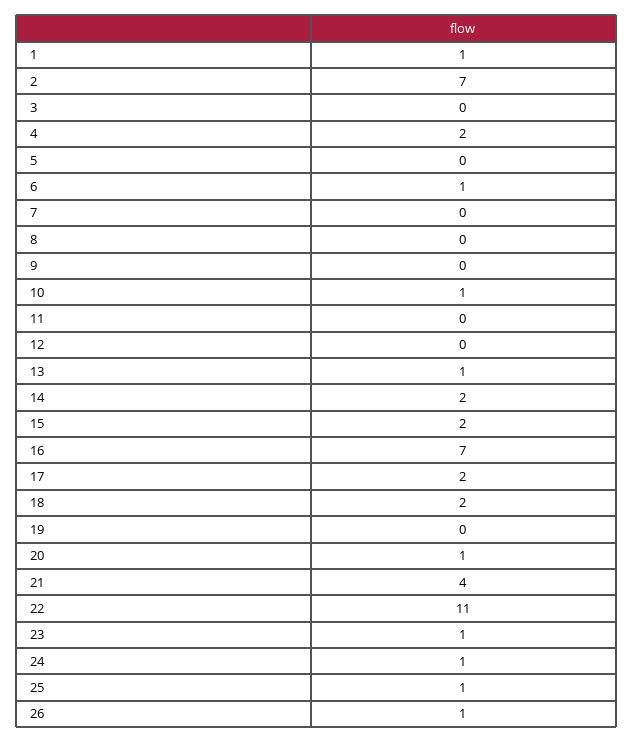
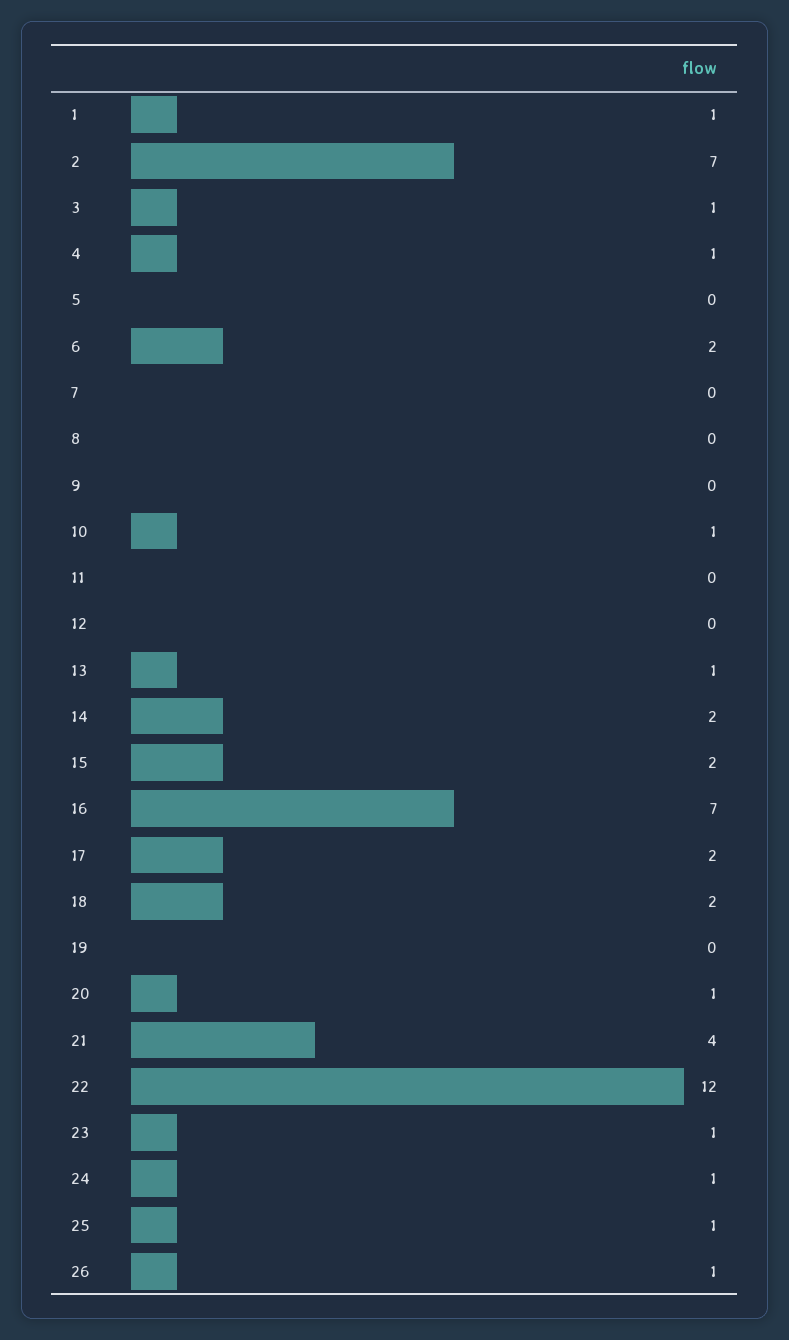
  {
    "1": 1,
    "2": 7,
-   "3": 0,
+   "3": 1,
-   "4": 2,
+   "4": 1,
    "5": 0,
-   "6": 1,
+   "6": 2,
    "7": 0,
    "8": 0,
    "9": 0,
    "10": 1,
    "11": 0,
    "12": 0,
    "13": 1,
    "14": 2,
    "15": 2,
    "16": 7,
    "17": 2,
    "18": 2,
    "19": 0,
    "20": 1,
    "21": 4,
-   "22": 11,
+   "22": 12,
    "23": 1,
    "24": 1,
    "25": 1,
    "26": 1
  }

